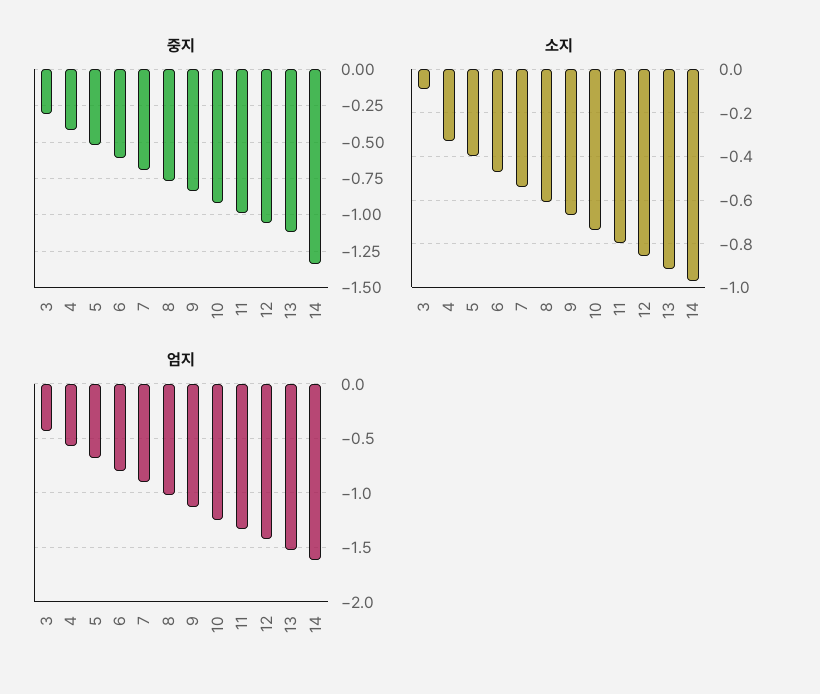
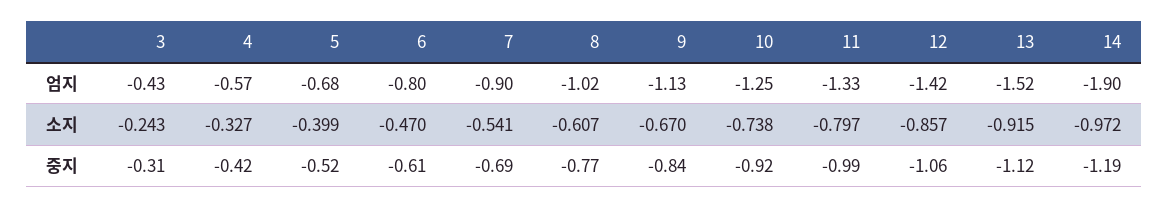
  {
    "중지": {
      "3": -0.31,
      "4": -0.42,
      "5": -0.52,
      "6": -0.61,
      "7": -0.69,
      "8": -0.77,
      "9": -0.84,
      "10": -0.92,
      "11": -0.99,
      "12": -1.06,
      "13": -1.12,
-     "14": -1.35
+     "14": -1.19
    },
    "소지": {
-     "3": -0.1,
+     "3": -0.243,
      "4": -0.327,
      "5": -0.399,
      "6": -0.47,
      "7": -0.541,
      "8": -0.607,
      "9": -0.67,
      "10": -0.738,
      "11": -0.797,
      "12": -0.857,
      "13": -0.915,
      "14": -0.972
    },
    "엄지": {
      "3": -0.43,
      "4": -0.57,
      "5": -0.68,
      "6": -0.8,
      "7": -0.9,
      "8": -1.02,
      "9": -1.13,
      "10": -1.25,
      "11": -1.33,
      "12": -1.42,
      "13": -1.52,
-     "14": -1.6
+     "14": -1.9
    }
  }

